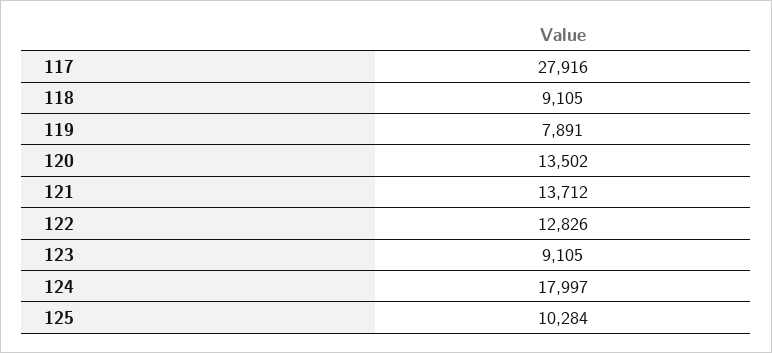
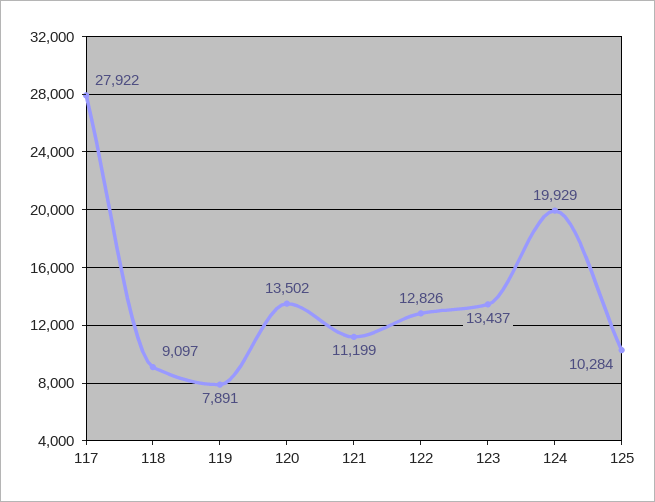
  {
-   "117": 27916,
+   "117": 27922,
-   "118": 9105,
+   "118": 9097,
    "119": 7891,
    "120": 13502,
-   "121": 13712,
+   "121": 11199,
    "122": 12826,
-   "123": 9105,
+   "123": 13437,
-   "124": 17997,
+   "124": 19929,
    "125": 10284
  }

